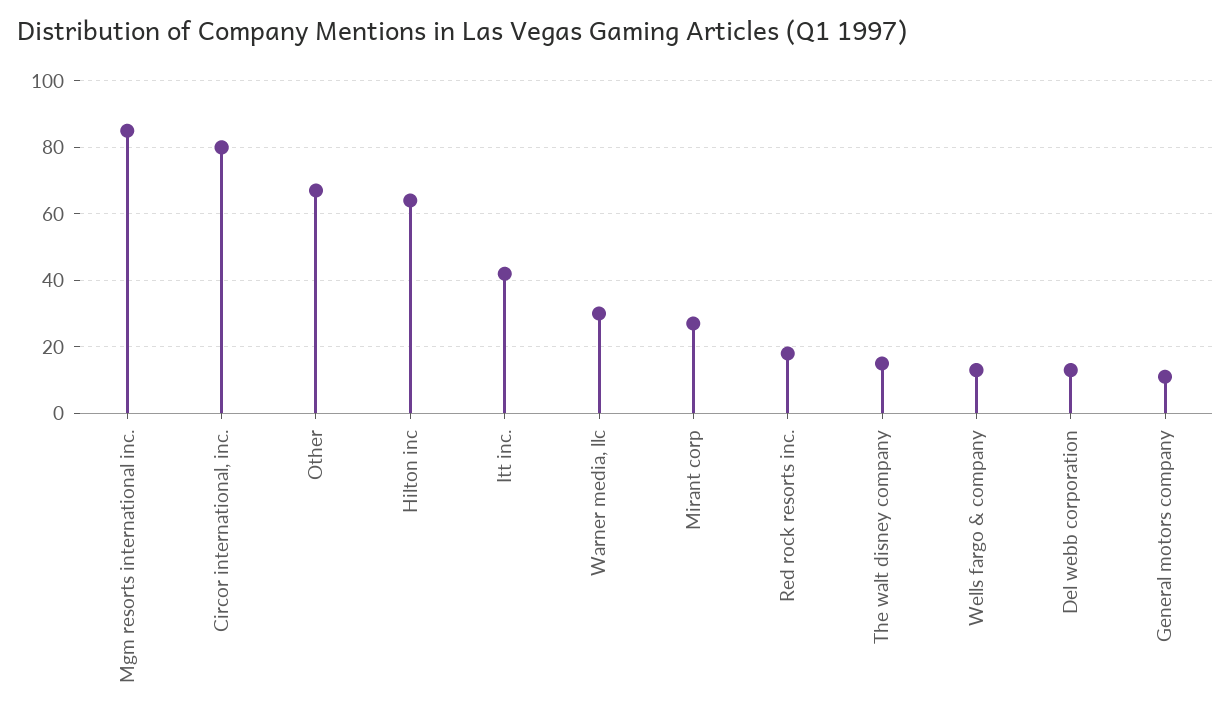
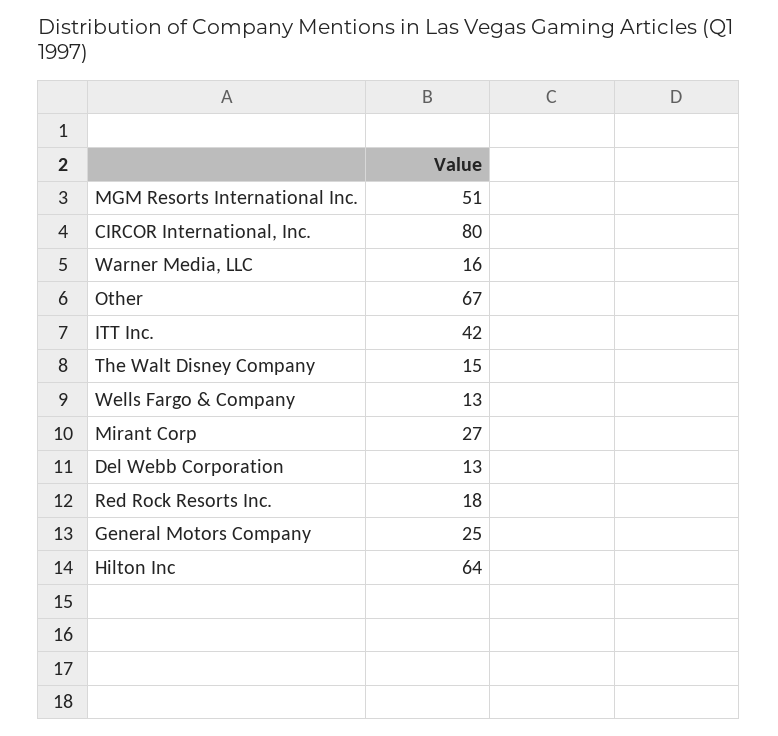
  {
-   "Mgm resorts international inc.": 85,
+   "Mgm resorts international inc.": 51,
    "Circor international, inc.": 80,
    "Other": 67,
    "Hilton inc": 64,
    "Itt inc.": 42,
-   "Warner media, llc": 30,
+   "Warner media, llc": 16,
    "Mirant corp": 27,
    "Red rock resorts inc.": 18,
    "The walt disney company": 15,
    "Wells fargo & company": 13,
    "Del webb corporation": 13,
-   "General motors company": 10
+   "General motors company": 25
  }

